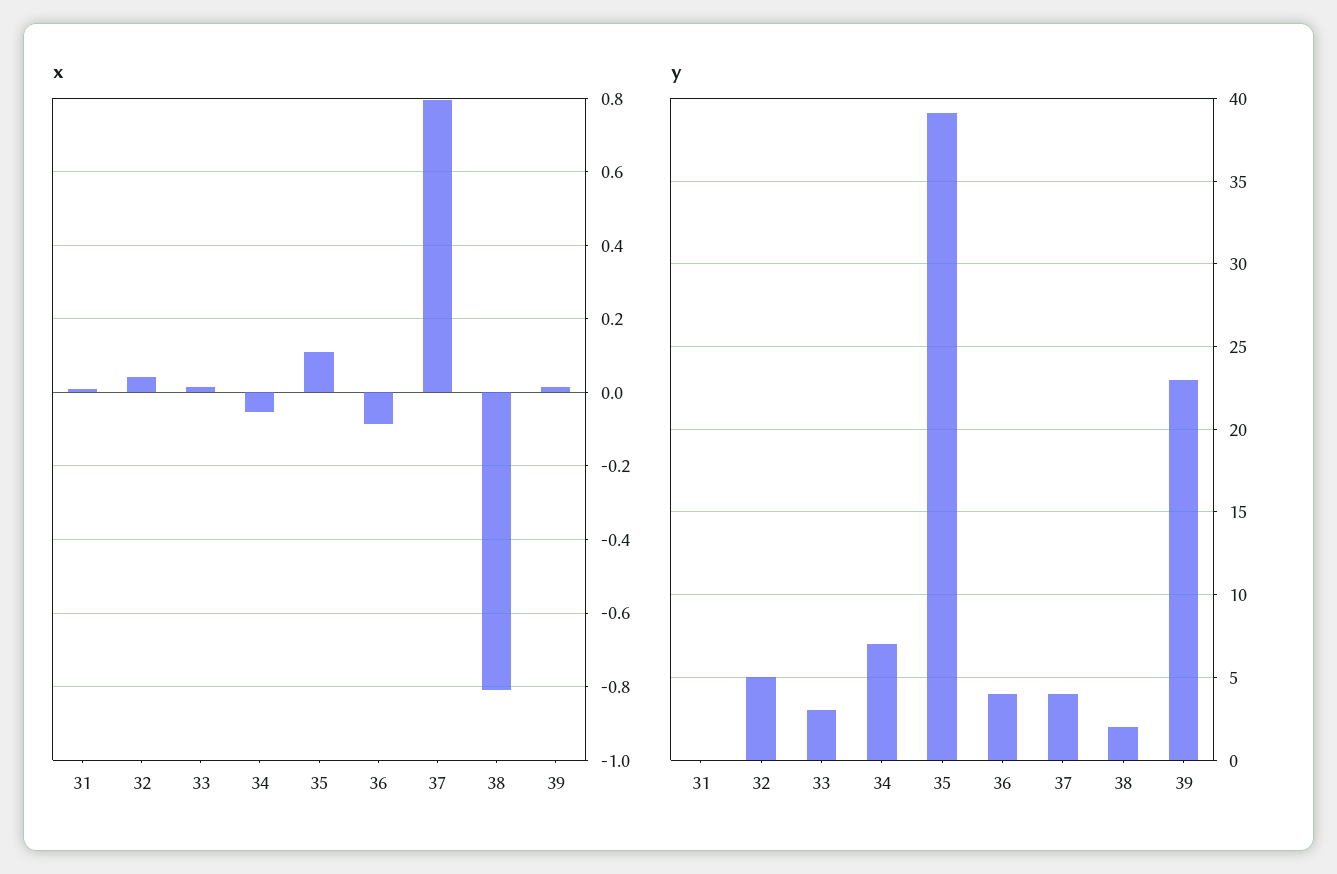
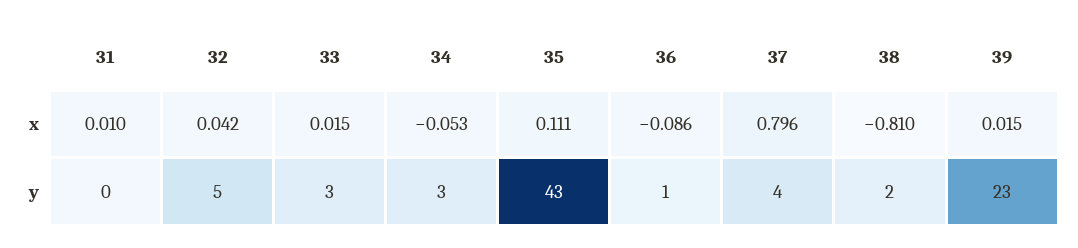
  {
    "x": {
      "31": 0.01,
      "32": 0.042,
      "33": 0.015,
      "34": -0.053,
      "35": 0.111,
      "36": -0.086,
      "37": 0.796,
      "38": -0.81,
      "39": 0.015
    },
    "y": {
      "31": 0,
      "32": 5,
      "33": 3,
-     "34": 7,
+     "34": 3,
-     "35": 39,
+     "35": 43,
-     "36": 4,
+     "36": 1,
      "37": 4,
      "38": 2,
      "39": 23
    }
  }

